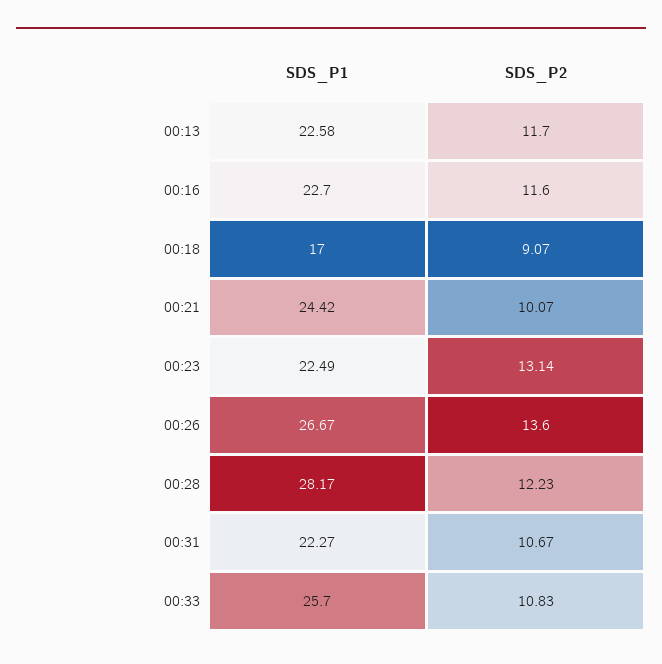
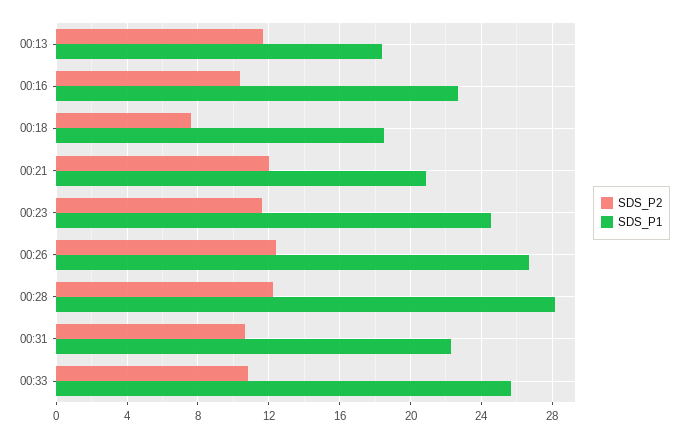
  {
    "SDS_P1": {
-     "00:13": 22.58,
+     "00:13": 18.5,
      "00:16": 22.7,
-     "00:18": 17,
+     "00:18": 18.5,
-     "00:21": 24.42,
+     "00:21": 21,
-     "00:23": 22.49,
+     "00:23": 24.5,
      "00:26": 26.67,
      "00:28": 28.17,
      "00:31": 22.27,
      "00:33": 25.7
    },
    "SDS_P2": {
      "00:13": 11.7,
-     "00:16": 11.6,
+     "00:16": 10.5,
-     "00:18": 9.07,
+     "00:18": 7.5,
-     "00:21": 10.07,
+     "00:21": 12,
-     "00:23": 13.14,
+     "00:23": 11.5,
-     "00:26": 13.6,
+     "00:26": 12.5,
      "00:28": 12.23,
      "00:31": 10.67,
      "00:33": 10.83
    }
  }

